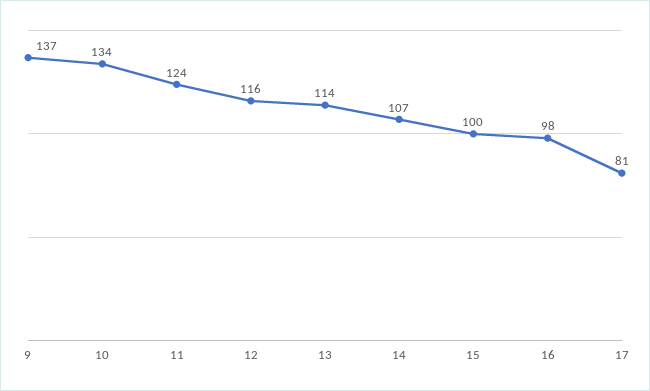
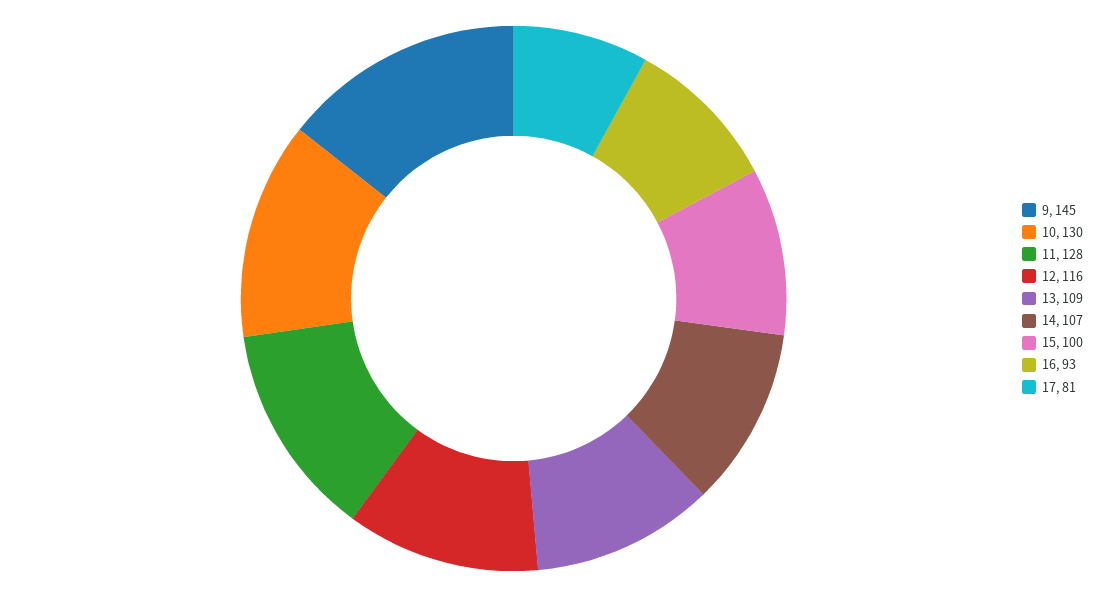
  {
-   "9": 137,
+   "9": 145,
-   "10": 134,
+   "10": 130,
-   "11": 124,
+   "11": 128,
    "12": 116,
-   "13": 114,
+   "13": 109,
    "14": 107,
    "15": 100,
-   "16": 98,
+   "16": 93,
    "17": 81
  }

